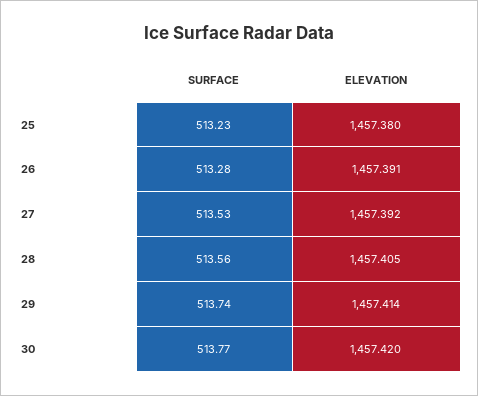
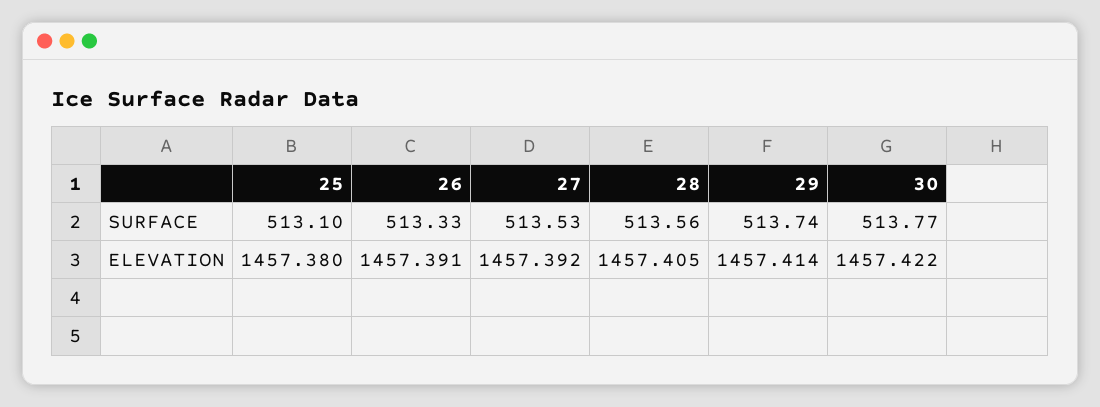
  {
    "SURFACE": {
-     "25": 513.23,
+     "25": 513.1,
-     "26": 513.28,
+     "26": 513.33,
      "27": 513.53,
      "28": 513.56,
      "29": 513.74,
      "30": 513.77
    },
    "ELEVATION": {
      "25": 1457.38,
      "26": 1457.391,
      "27": 1457.392,
      "28": 1457.405,
      "29": 1457.414,
-     "30": 1457.42
+     "30": 1457.422
    }
  }

